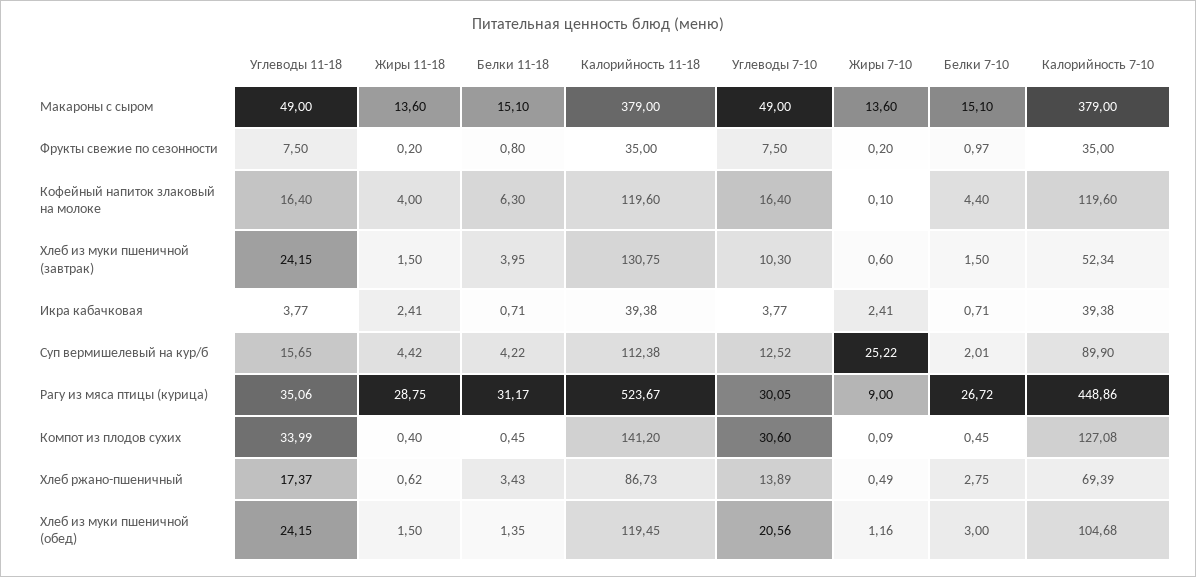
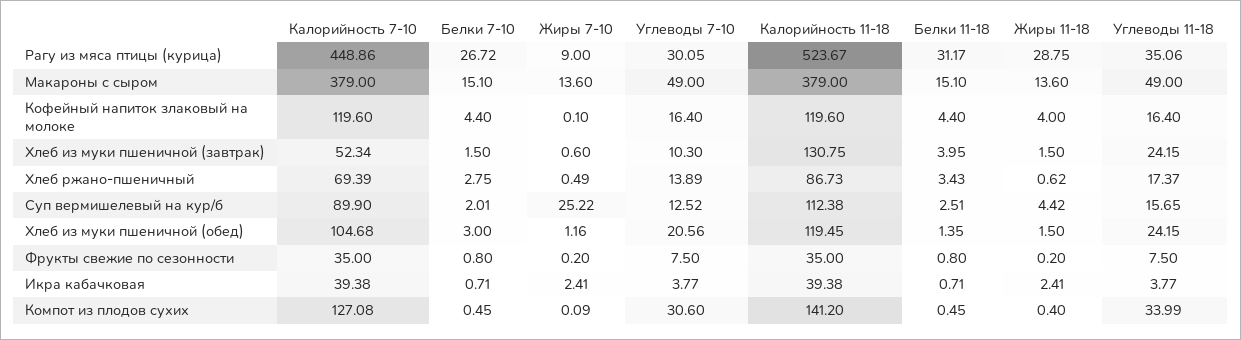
  {
    "Углеводы 11-18": {
      "Макароны с сыром": 49,
      "Фрукты свежие по сезонности": 7.5,
      "Кофейный напиток злаковый на молоке": 16.4,
      "Хлеб из муки пшеничной (завтрак)": 24.15,
      "Икра кабачковая": 3.77,
      "Суп вермишелевый на кур/б": 15.65,
      "Рагу из мяса птицы (курица)": 35.06,
      "Компот из плодов сухих": 33.99,
      "Хлеб ржано-пшеничный": 17.37,
      "Хлеб из муки пшеничной (обед)": 24.15
    },
    "Жиры 11-18": {
      "Макароны с сыром": 13.6,
      "Фрукты свежие по сезонности": 0.2,
      "Кофейный напиток злаковый на молоке": 4,
      "Хлеб из муки пшеничной (завтрак)": 1.5,
      "Икра кабачковая": 2.41,
      "Суп вермишелевый на кур/б": 4.42,
      "Рагу из мяса птицы (курица)": 28.75,
      "Компот из плодов сухих": 0.4,
      "Хлеб ржано-пшеничный": 0.62,
      "Хлеб из муки пшеничной (обед)": 1.5
    },
    "Белки 11-18": {
      "Макароны с сыром": 15.1,
      "Фрукты свежие по сезонности": 0.8,
-     "Кофейный напиток злаковый на молоке": 6.3,
+     "Кофейный напиток злаковый на молоке": 4.4,
      "Хлеб из муки пшеничной (завтрак)": 3.95,
      "Икра кабачковая": 0.71,
-     "Суп вермишелевый на кур/б": 4.22,
+     "Суп вермишелевый на кур/б": 2.51,
      "Рагу из мяса птицы (курица)": 31.17,
      "Компот из плодов сухих": 0.45,
      "Хлеб ржано-пшеничный": 3.43,
      "Хлеб из муки пшеничной (обед)": 1.35
    },
    "Калорийность 11-18": {
      "Макароны с сыром": 379,
      "Фрукты свежие по сезонности": 35,
      "Кофейный напиток злаковый на молоке": 119.6,
      "Хлеб из муки пшеничной (завтрак)": 130.75,
      "Икра кабачковая": 39.38,
      "Суп вермишелевый на кур/б": 112.38,
      "Рагу из мяса птицы (курица)": 523.67,
      "Компот из плодов сухих": 141.2,
      "Хлеб ржано-пшеничный": 86.73,
      "Хлеб из муки пшеничной (обед)": 119.45
    },
    "Углеводы 7-10": {
      "Макароны с сыром": 49,
      "Фрукты свежие по сезонности": 7.5,
      "Кофейный напиток злаковый на молоке": 16.4,
      "Хлеб из муки пшеничной (завтрак)": 10.3,
      "Икра кабачковая": 3.77,
      "Суп вермишелевый на кур/б": 12.52,
      "Рагу из мяса птицы (курица)": 30.05,
      "Компот из плодов сухих": 30.6,
      "Хлеб ржано-пшеничный": 13.89,
      "Хлеб из муки пшеничной (обед)": 20.56
    },
    "Жиры 7-10": {
      "Макароны с сыром": 13.6,
      "Фрукты свежие по сезонности": 0.2,
      "Кофейный напиток злаковый на молоке": 0.1,
      "Хлеб из муки пшеничной (завтрак)": 0.6,
      "Икра кабачковая": 2.41,
      "Суп вермишелевый на кур/б": 25.22,
      "Рагу из мяса птицы (курица)": 9,
      "Компот из плодов сухих": 0.09,
      "Хлеб ржано-пшеничный": 0.49,
      "Хлеб из муки пшеничной (обед)": 1.16
    },
    "Белки 7-10": {
      "Макароны с сыром": 15.1,
-     "Фрукты свежие по сезонности": 0.97,
+     "Фрукты свежие по сезонности": 0.8,
      "Кофейный напиток злаковый на молоке": 4.4,
      "Хлеб из муки пшеничной (завтрак)": 1.5,
      "Икра кабачковая": 0.71,
      "Суп вермишелевый на кур/б": 2.01,
      "Рагу из мяса птицы (курица)": 26.72,
      "Компот из плодов сухих": 0.45,
      "Хлеб ржано-пшеничный": 2.75,
      "Хлеб из муки пшеничной (обед)": 3
    },
    "Калорийность 7-10": {
      "Макароны с сыром": 379,
      "Фрукты свежие по сезонности": 35,
      "Кофейный напиток злаковый на молоке": 119.6,
      "Хлеб из муки пшеничной (завтрак)": 52.34,
      "Икра кабачковая": 39.38,
      "Суп вермишелевый на кур/б": 89.9,
      "Рагу из мяса птицы (курица)": 448.86,
      "Компот из плодов сухих": 127.08,
      "Хлеб ржано-пшеничный": 69.39,
      "Хлеб из муки пшеничной (обед)": 104.68
    }
  }

